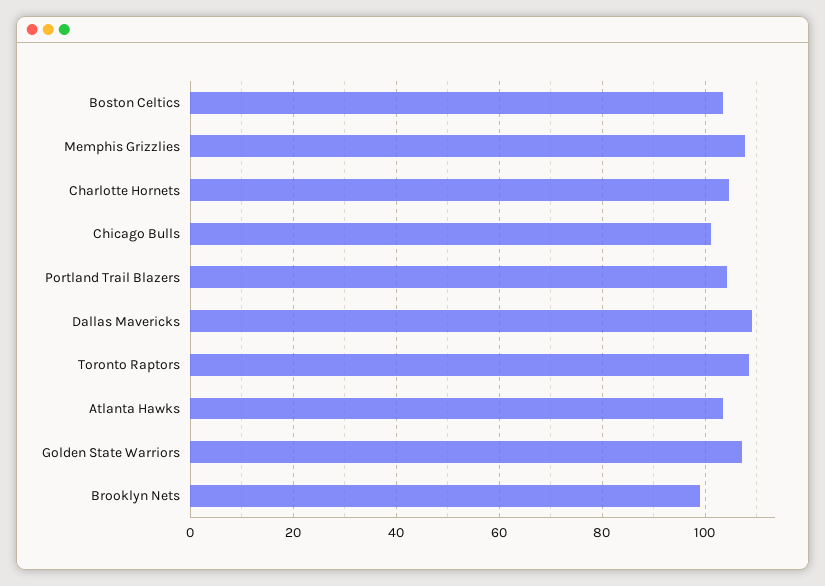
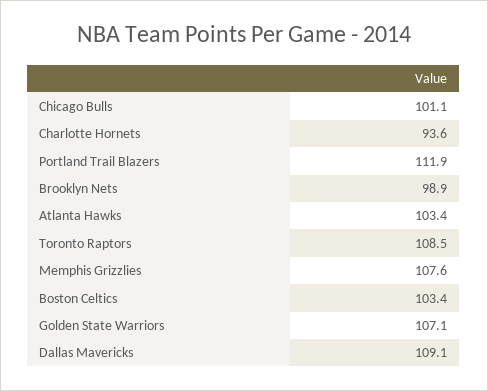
  {
    "Boston Celtics": 103.4,
    "Memphis Grizzlies": 107.6,
-   "Charlotte Hornets": 104,
+   "Charlotte Hornets": 93.6,
    "Chicago Bulls": 101.1,
-   "Portland Trail Blazers": 104,
+   "Portland Trail Blazers": 111.9,
    "Dallas Mavericks": 109.1,
    "Toronto Raptors": 108.5,
    "Atlanta Hawks": 103.4,
    "Golden State Warriors": 107.1,
    "Brooklyn Nets": 98.9
  }

